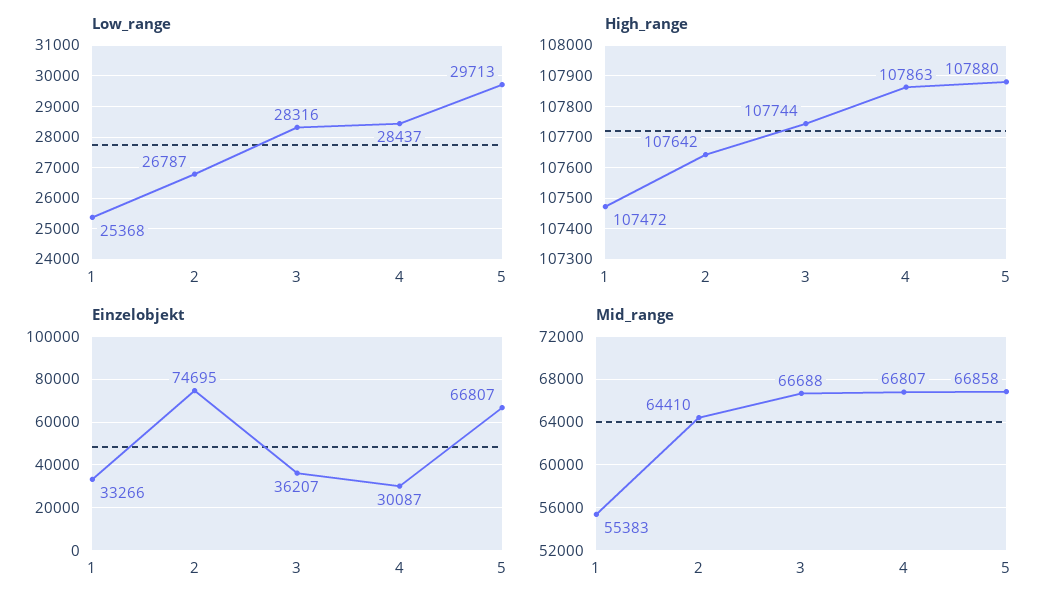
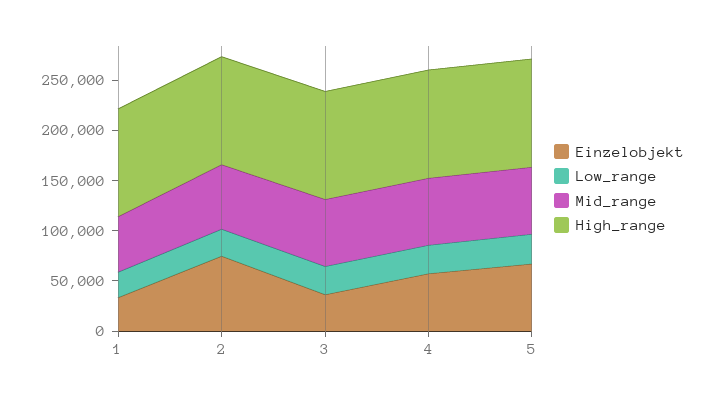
  {
    "Low_range": {
      "1": 25368,
      "2": 26787,
      "3": 28316,
      "4": 28437,
      "5": 29713
    },
    "High_range": {
      "1": 107472,
      "2": 107642,
      "3": 107744,
      "4": 107863,
      "5": 107880
    },
    "Einzelobjekt": {
      "1": 33266,
      "2": 74695,
      "3": 36207,
-     "4": 30087,
+     "4": 60000,
      "5": 66807
    },
    "Mid_range": {
      "1": 55383,
      "2": 64410,
      "3": 66688,
      "4": 66807,
      "5": 66858
    }
  }

